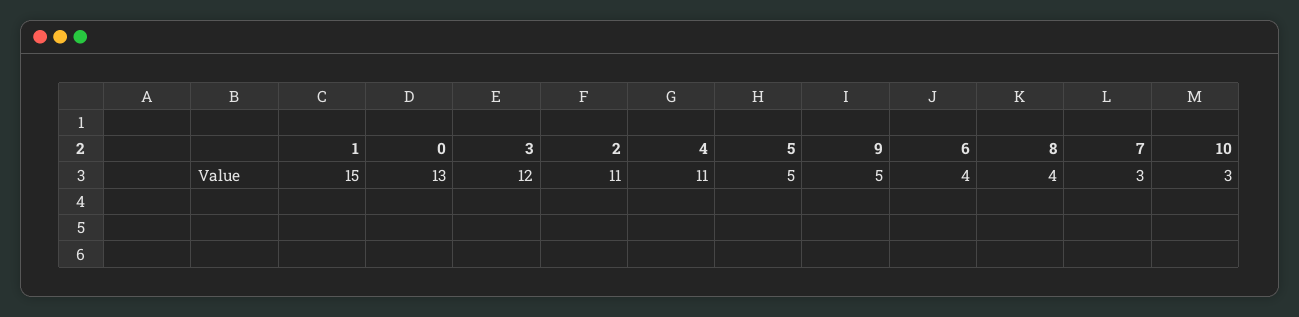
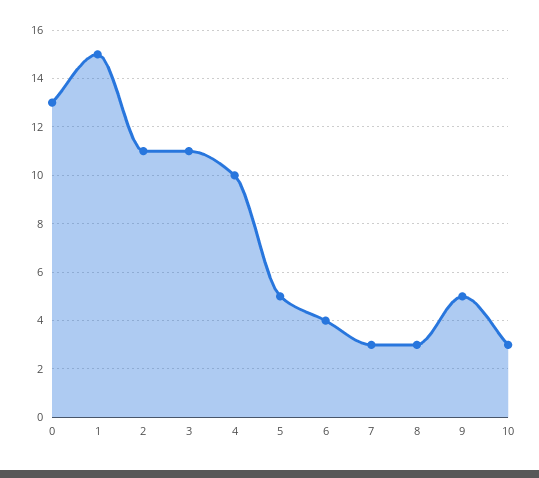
  {
    "1": 15,
    "0": 13,
-   "3": 12,
+   "3": 11,
    "2": 11,
-   "4": 11,
+   "4": 10,
    "5": 5,
    "9": 5,
    "6": 4,
-   "8": 4,
+   "8": 3,
    "7": 3,
    "10": 3
  }

